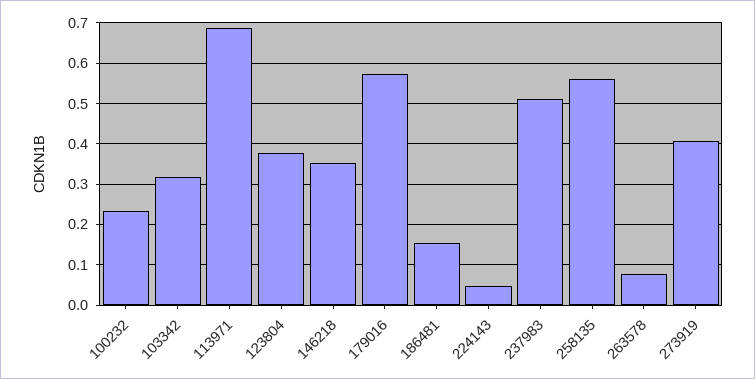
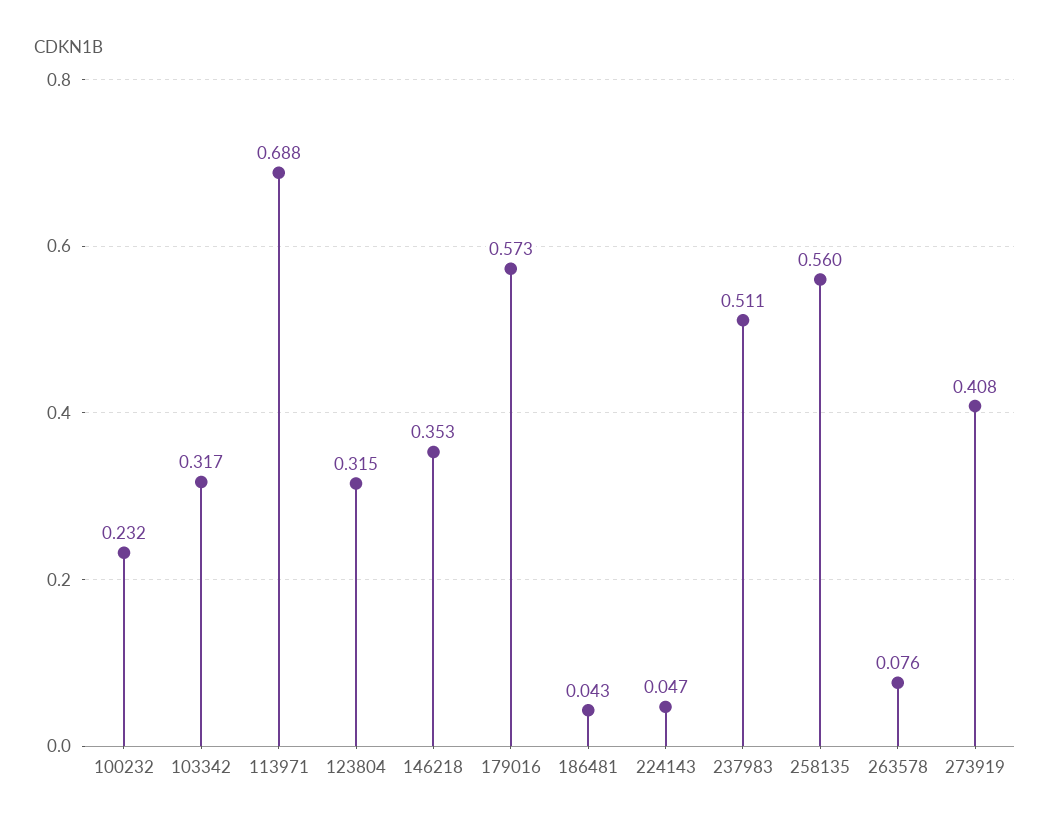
  {
    "100232": 0.232,
    "103342": 0.317,
    "113971": 0.688,
-   "123804": 0.38,
+   "123804": 0.315,
    "146218": 0.353,
    "179016": 0.573,
-   "186481": 0.16,
+   "186481": 0.043,
    "224143": 0.047,
    "237983": 0.511,
    "258135": 0.56,
    "263578": 0.076,
    "273919": 0.408
  }

